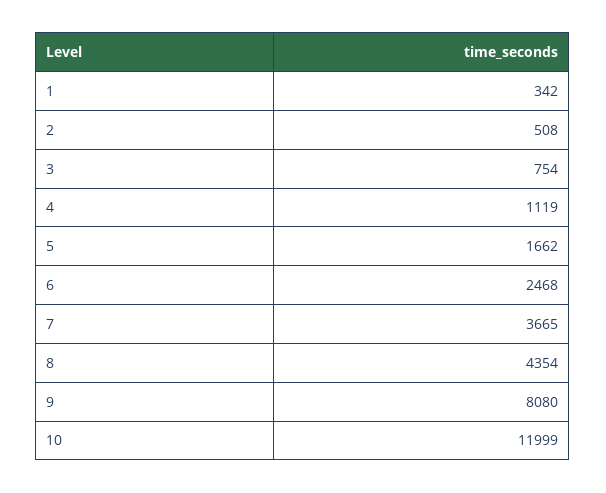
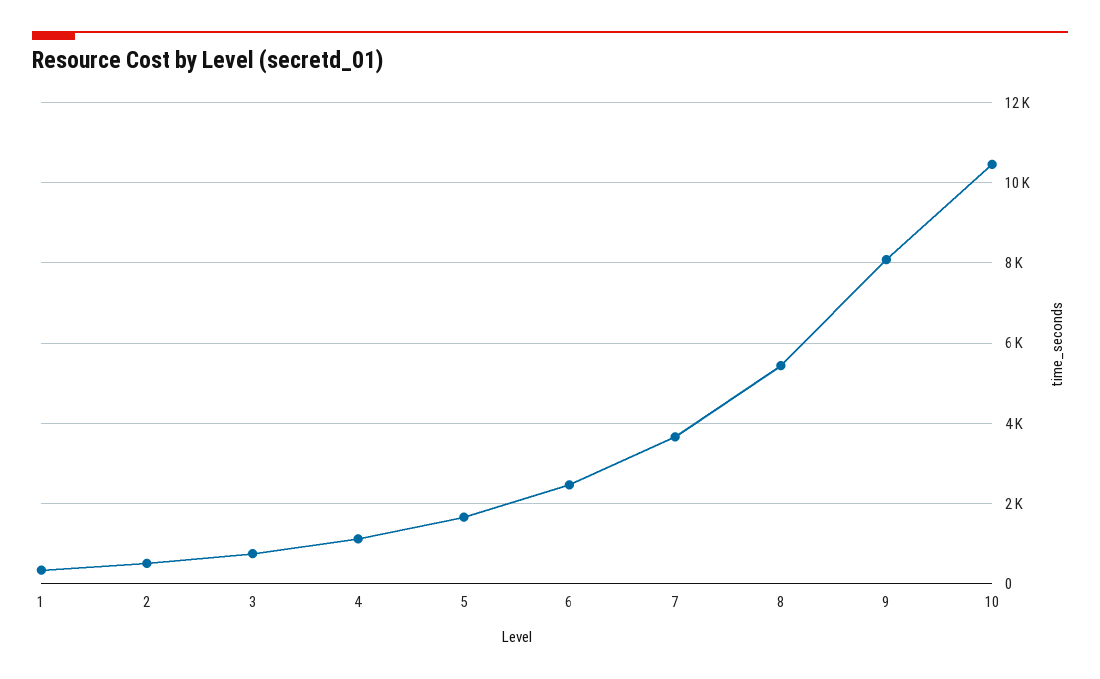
  {
    "1": 342,
    "2": 508,
    "3": 754,
    "4": 1119,
    "5": 1662,
    "6": 2468,
    "7": 3665,
-   "8": 4354,
+   "8": 5400,
    "9": 8080,
-   "10": 11999
+   "10": 10400
  }

